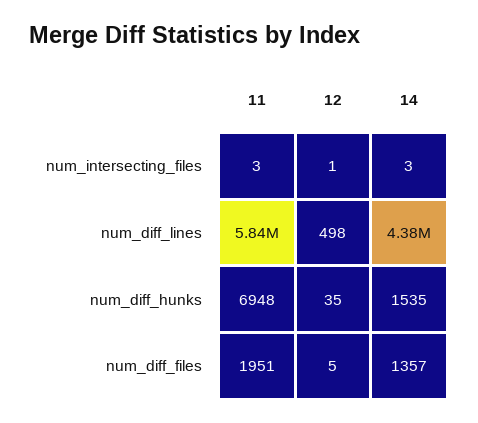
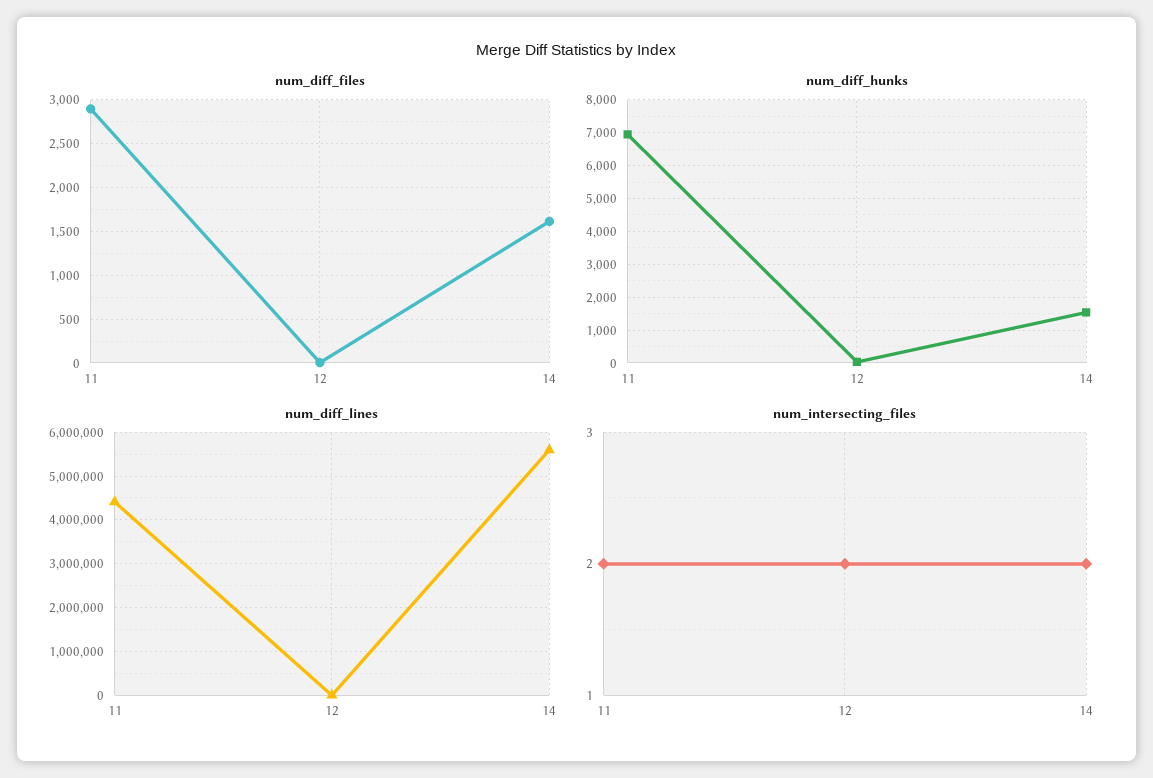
  {
    "num_intersecting_files": {
-     "11": 3,
+     "11": 2,
-     "12": 1,
+     "12": 2,
-     "14": 3
+     "14": 2
    },
    "num_diff_lines": {
-     "11": 5840000,
+     "11": 4400000,
      "12": 498,
-     "14": 4380000
+     "14": 5600000
    },
    "num_diff_hunks": {
      "11": 6948,
      "12": 35,
      "14": 1535
    },
    "num_diff_files": {
-     "11": 1951,
+     "11": 2900,
      "12": 5,
-     "14": 1357
+     "14": 1600
    }
  }

